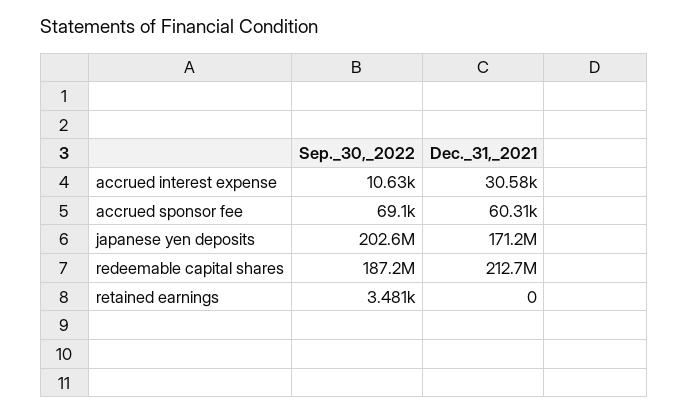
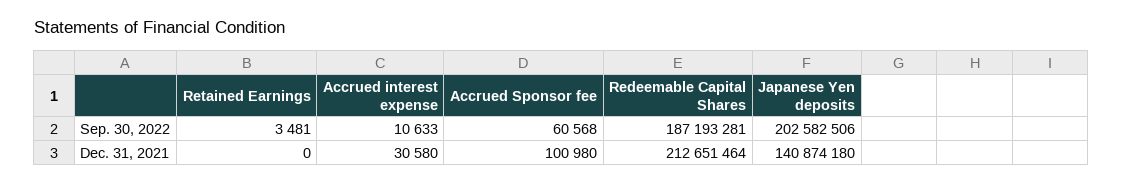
  {
    "Sep._30,_2022": {
      "accrued interest expense": 10633,
-     "accrued sponsor fee": 69100,
+     "accrued sponsor fee": 60568,
      "japanese yen deposits": 202582506,
      "redeemable capital shares": 187193281,
      "retained earnings": 3481
    },
    "Dec._31,_2021": {
      "accrued interest expense": 30580,
-     "accrued sponsor fee": 60310,
+     "accrued sponsor fee": 100980,
-     "japanese yen deposits": 171200000,
+     "japanese yen deposits": 140874180,
      "redeemable capital shares": 212651464,
      "retained earnings": 0
    }
  }

